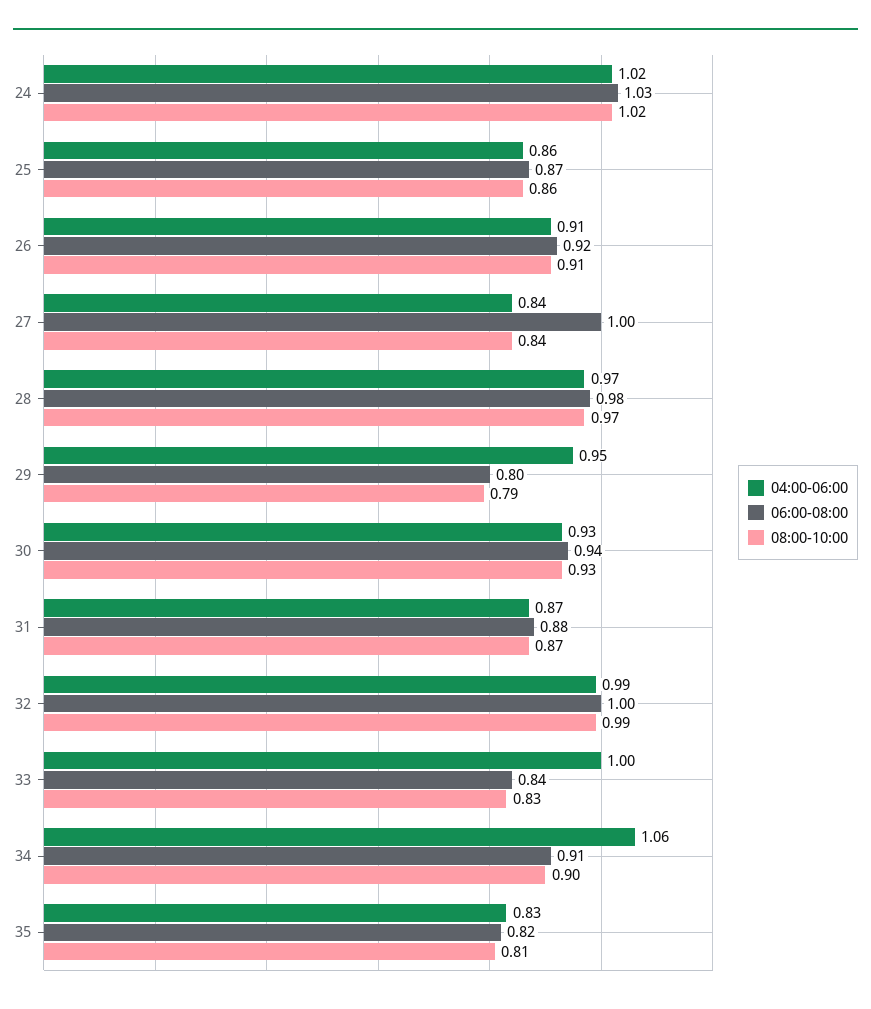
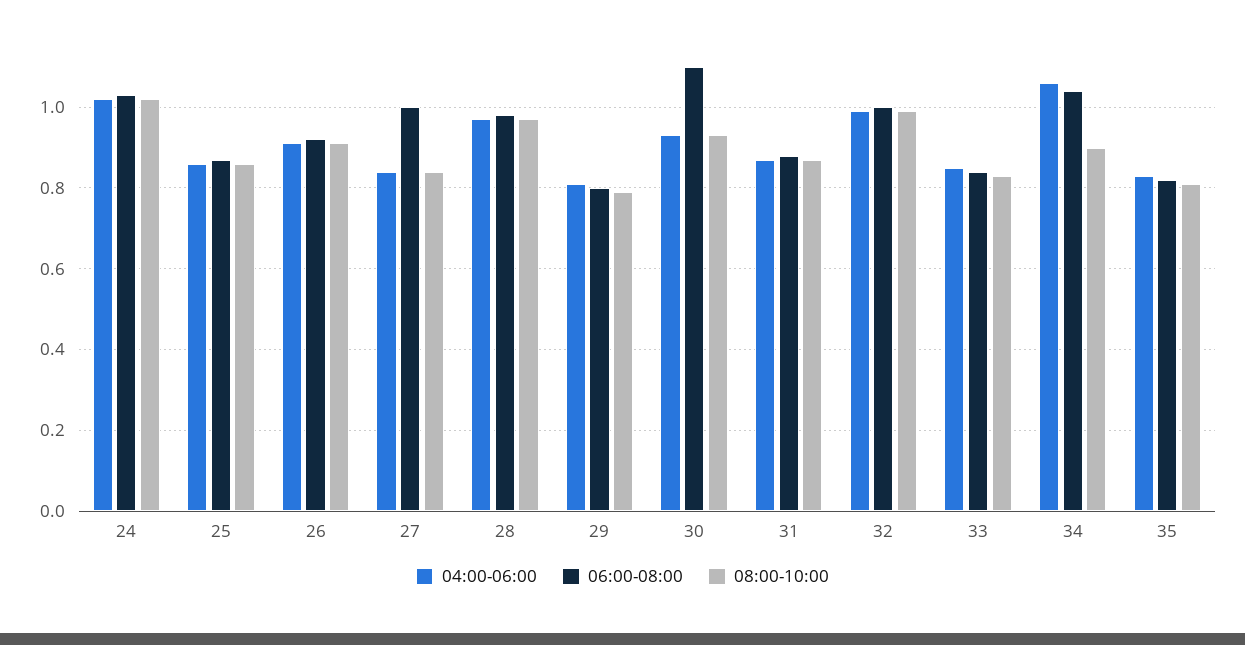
  {
    "04:00-06:00": {
      "24": 1.02,
      "25": 0.86,
      "26": 0.91,
      "27": 0.84,
      "28": 0.97,
-     "29": 0.95,
+     "29": 0.8,
      "30": 0.93,
      "31": 0.87,
      "32": 0.99,
-     "33": 1,
+     "33": 0.85,
      "34": 1.06,
      "35": 0.83
    },
    "06:00-08:00": {
      "24": 1.03,
      "25": 0.87,
      "26": 0.92,
      "27": 1,
      "28": 0.98,
      "29": 0.8,
-     "30": 0.94,
+     "30": 1.1,
      "31": 0.88,
      "32": 1,
      "33": 0.84,
-     "34": 0.91,
+     "34": 1.05,
      "35": 0.82
    },
    "08:00-10:00": {
      "24": 1.02,
      "25": 0.86,
      "26": 0.91,
      "27": 0.84,
      "28": 0.97,
      "29": 0.79,
      "30": 0.93,
      "31": 0.87,
      "32": 0.99,
      "33": 0.83,
      "34": 0.9,
      "35": 0.81
    }
  }

